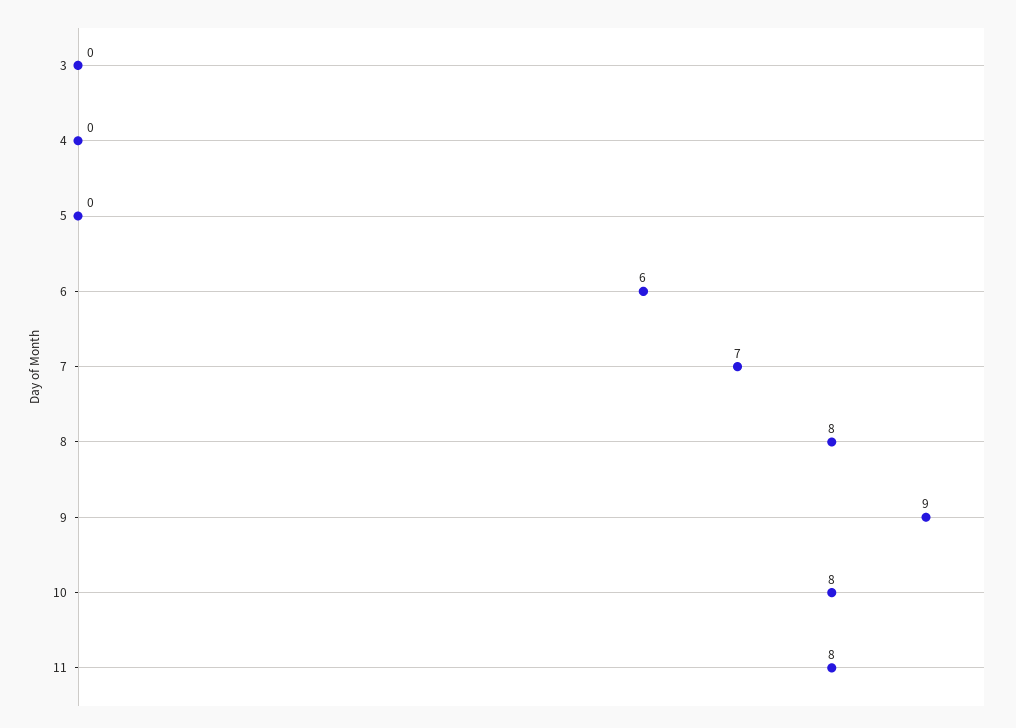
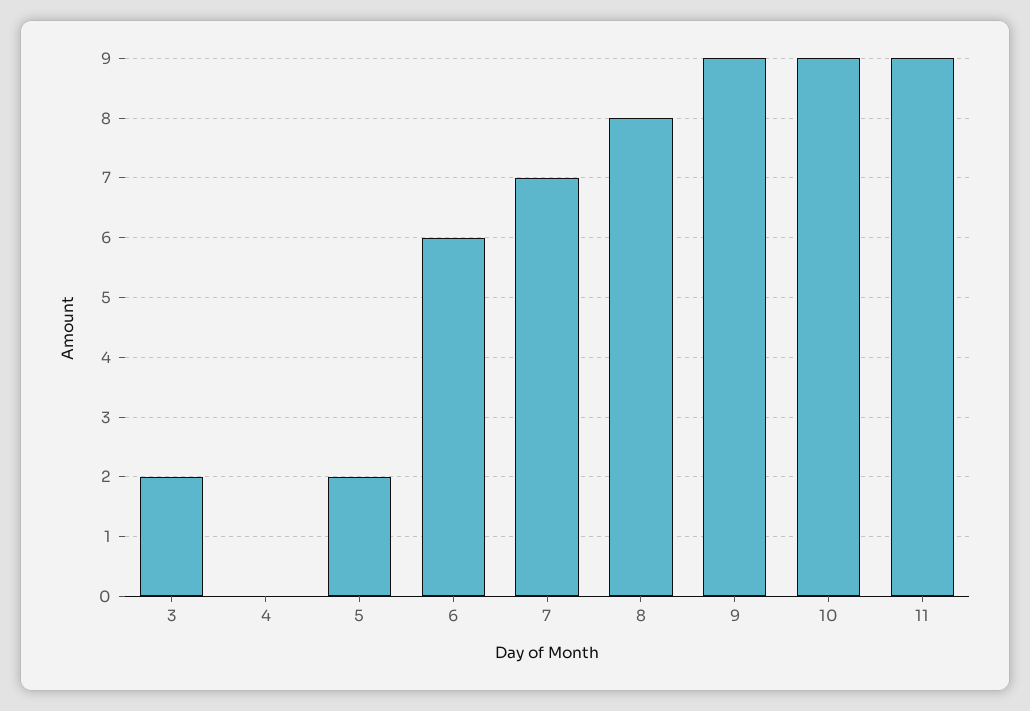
  {
-   "3": 0,
+   "3": 2,
    "4": 0,
-   "5": 0,
+   "5": 2,
    "6": 6,
    "7": 7,
    "8": 8,
    "9": 9,
-   "10": 8,
+   "10": 9,
-   "11": 8
+   "11": 9
  }

